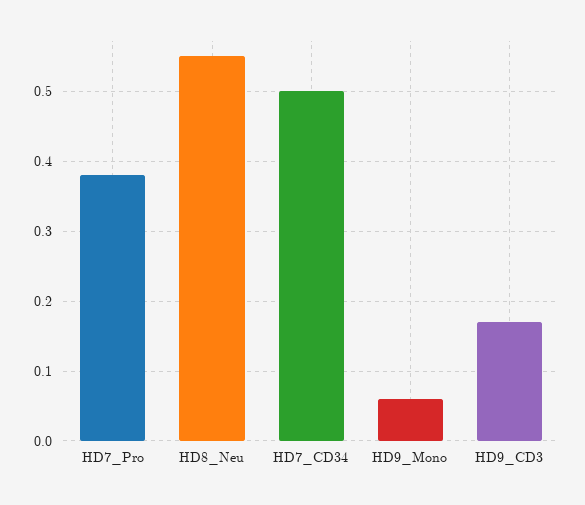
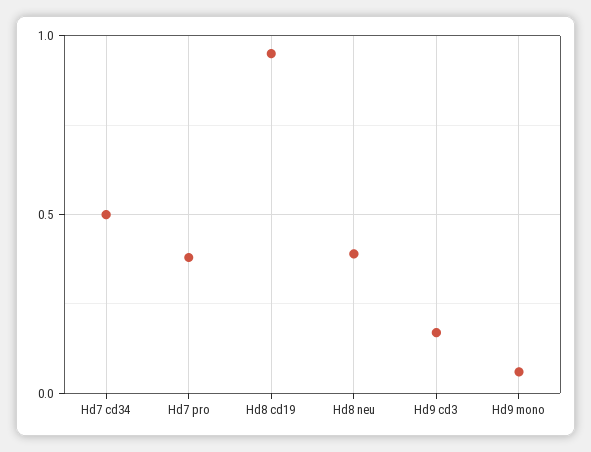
  {
    "HD7_Pro": 0.38,
-   "HD8_Neu": 0.55,
+   "HD8_Neu": 0.4,
    "HD7_CD34": 0.5,
    "HD9_Mono": 0.06,
-   "HD9_CD3": 0.17
+   "HD9_CD3": 0.17,
+   "Hd8 cd19": 0.95
  }

